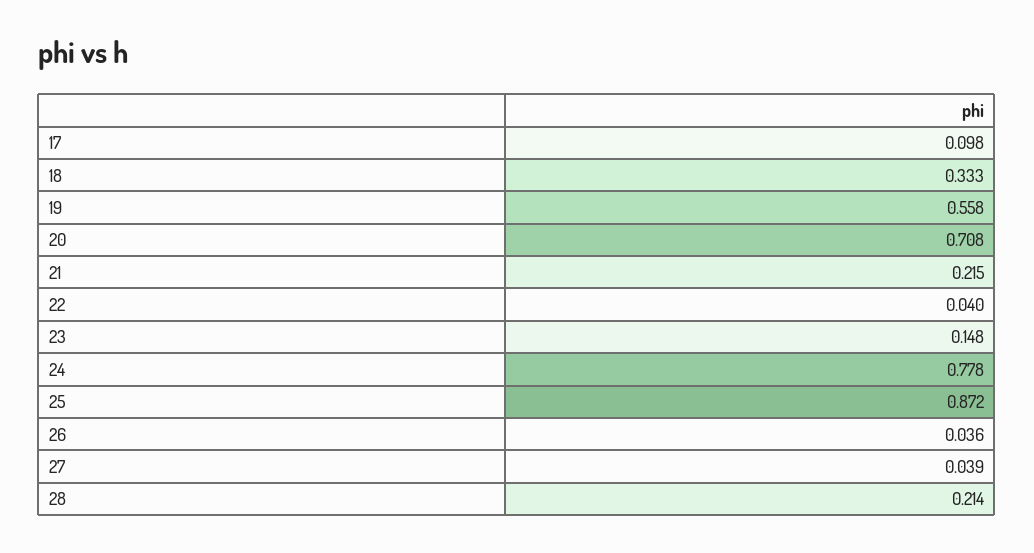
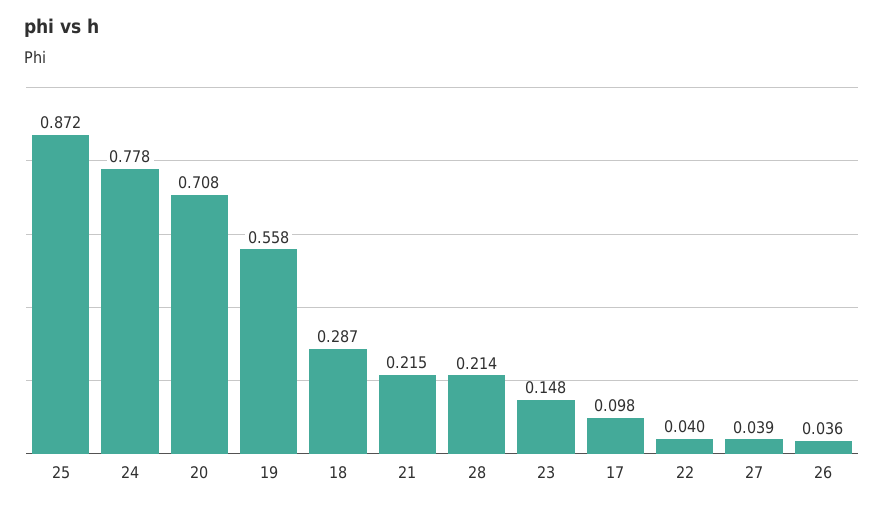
  {
    "17": 0.098,
-   "18": 0.333,
+   "18": 0.287,
    "19": 0.558,
    "20": 0.708,
    "21": 0.215,
    "22": 0.04,
    "23": 0.148,
    "24": 0.778,
    "25": 0.872,
    "26": 0.036,
    "27": 0.039,
    "28": 0.214
  }

